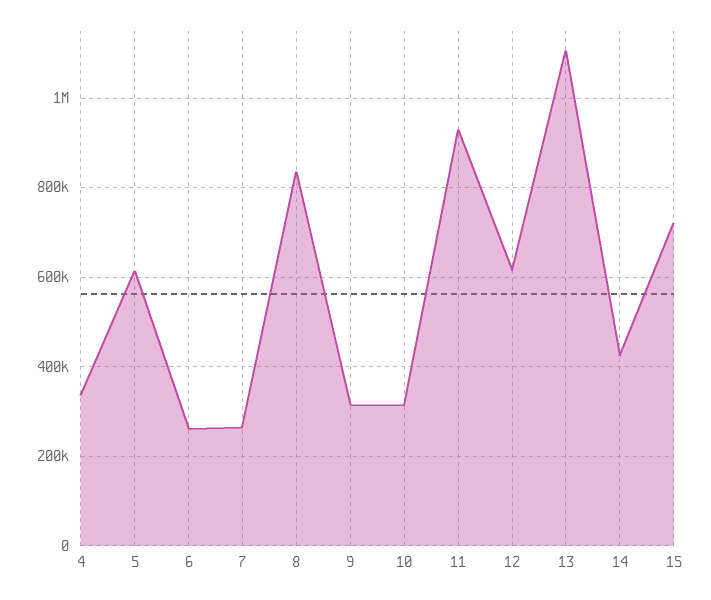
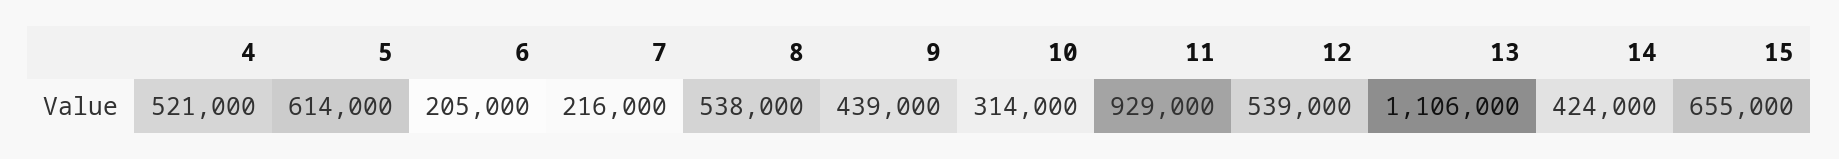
  {
-   "4": 340000,
+   "4": 521000,
    "5": 614000,
-   "6": 260000,
+   "6": 205000,
-   "7": 260000,
+   "7": 216000,
-   "8": 840000,
+   "8": 538000,
-   "9": 320000,
+   "9": 439000,
    "10": 314000,
    "11": 929000,
-   "12": 620000,
+   "12": 539000,
    "13": 1106000,
    "14": 424000,
-   "15": 720000
+   "15": 655000
  }

